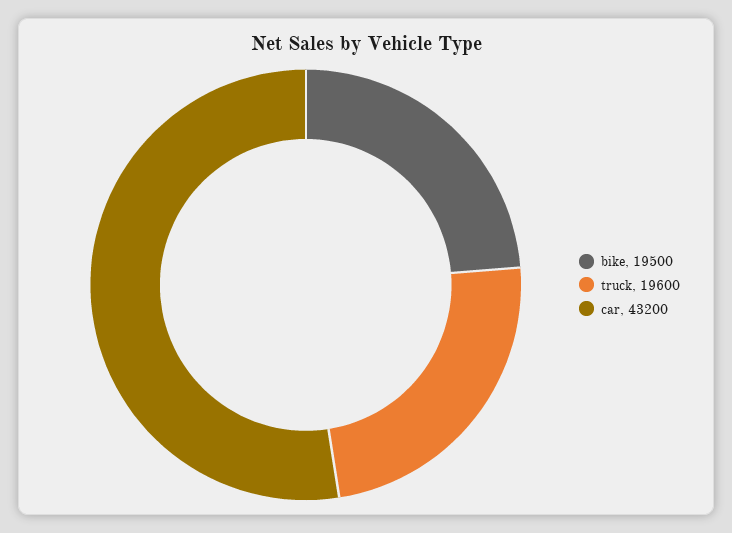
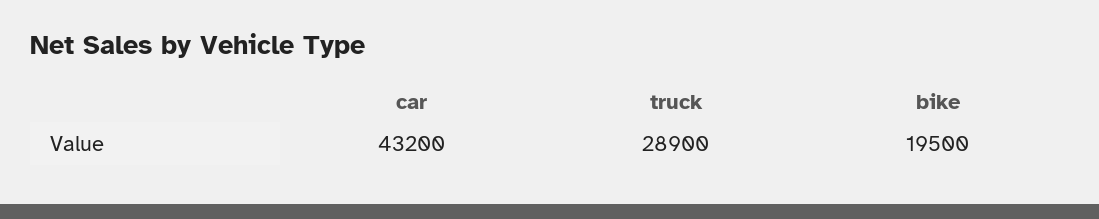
  {
    "bike": 19500,
-   "truck": 19600,
+   "truck": 28900,
    "car": 43200
  }

